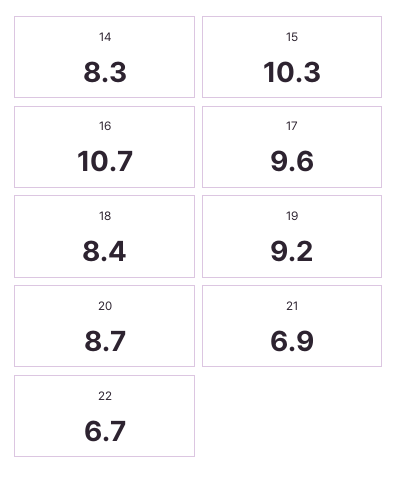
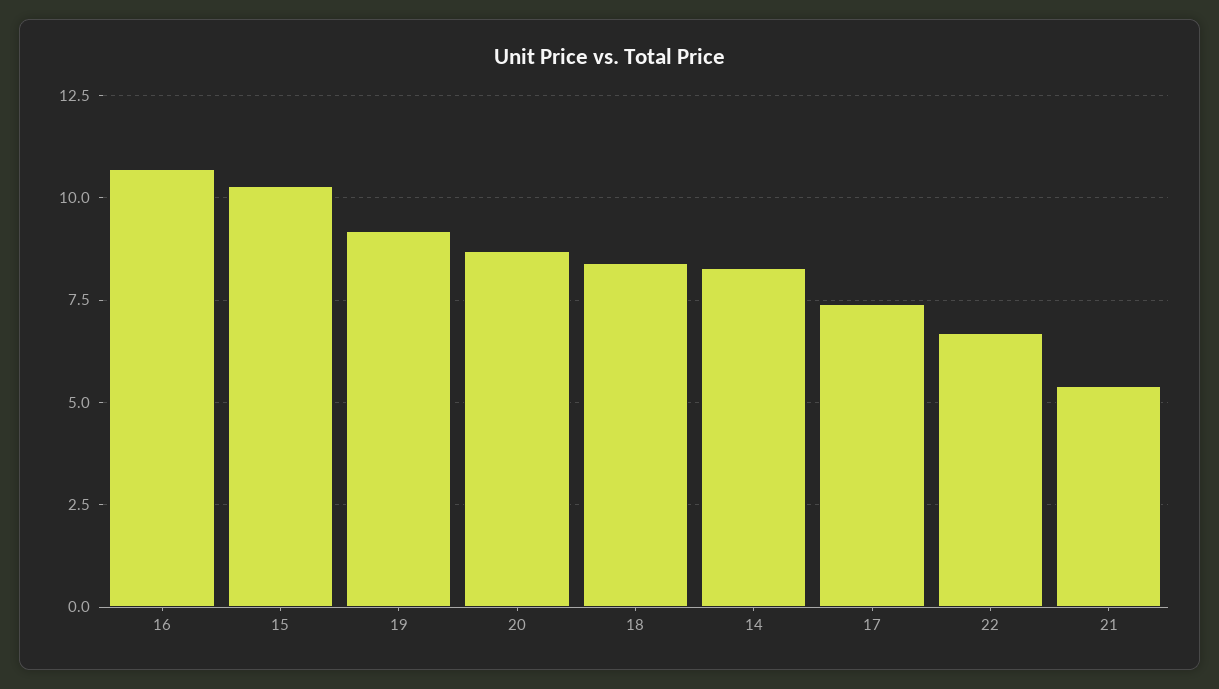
  {
    "14": 8.3,
    "15": 10.3,
    "16": 10.7,
-   "17": 9.6,
+   "17": 7.5,
    "18": 8.4,
    "19": 9.2,
    "20": 8.7,
-   "21": 6.9,
+   "21": 5.5,
    "22": 6.7
  }

